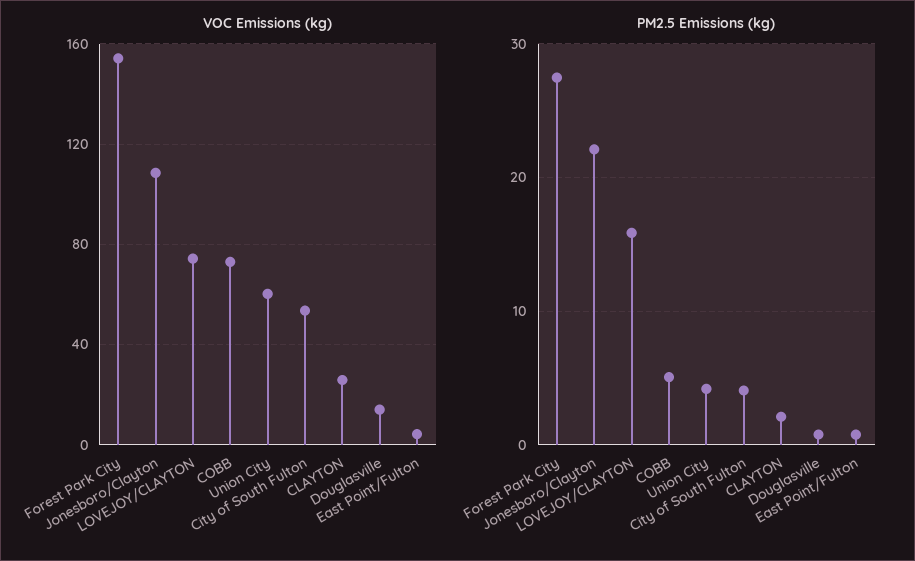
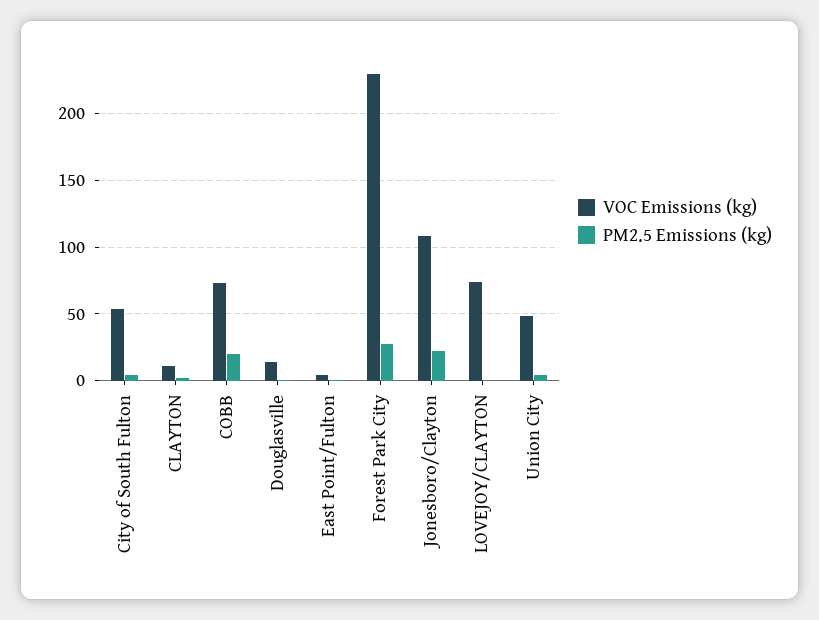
  {
    "VOC Emissions (kg)": {
-     "Forest Park City": 155,
+     "Forest Park City": 230,
      "Jonesboro/Clayton": 110,
      "LOVEJOY/CLAYTON": 75,
      "COBB": 75,
-     "Union City": 60,
+     "Union City": 50,
      "City of South Fulton": 55,
-     "CLAYTON": 25,
+     "CLAYTON": 10,
      "Douglasville": 15,
      "East Point/Fulton": 5
    },
    "PM2.5 Emissions (kg)": {
      "Forest Park City": 27,
      "Jonesboro/Clayton": 22,
-     "LOVEJOY/CLAYTON": 16,
+     "LOVEJOY/CLAYTON": 0,
-     "COBB": 5,
+     "COBB": 20,
      "Union City": 4,
      "City of South Fulton": 4,
      "CLAYTON": 2,
      "Douglasville": 1,
      "East Point/Fulton": 1
    }
  }

